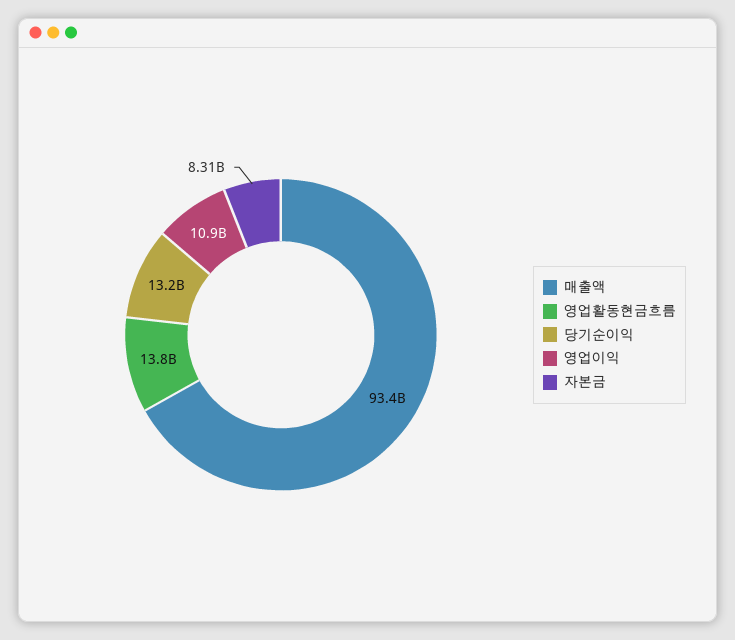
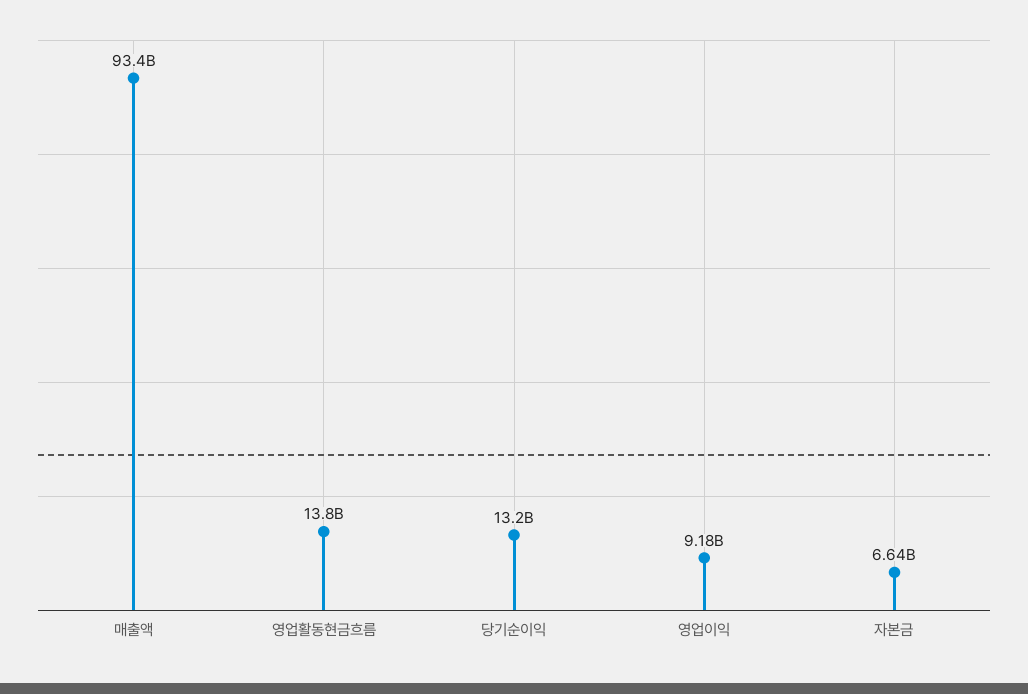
  {
    "매출액": 93400000000,
    "영업활동현금흐름": 13800000000,
    "당기순이익": 13200000000,
-   "영업이익": 10900000000,
+   "영업이익": 9180000000,
-   "자본금": 8310000000
+   "자본금": 6640000000
  }

